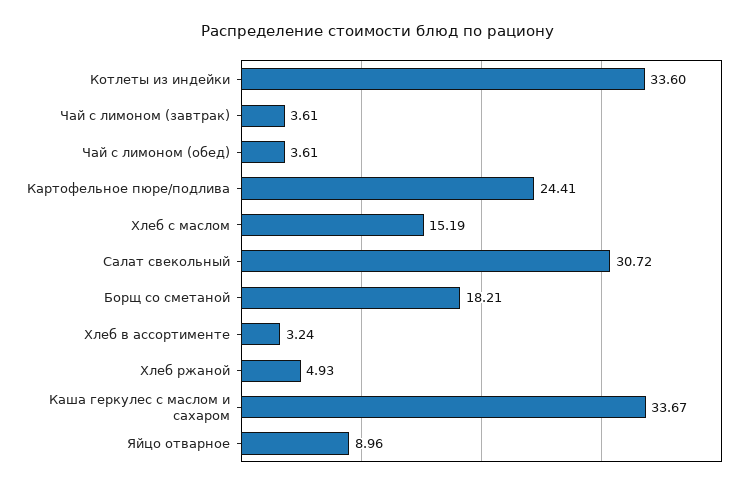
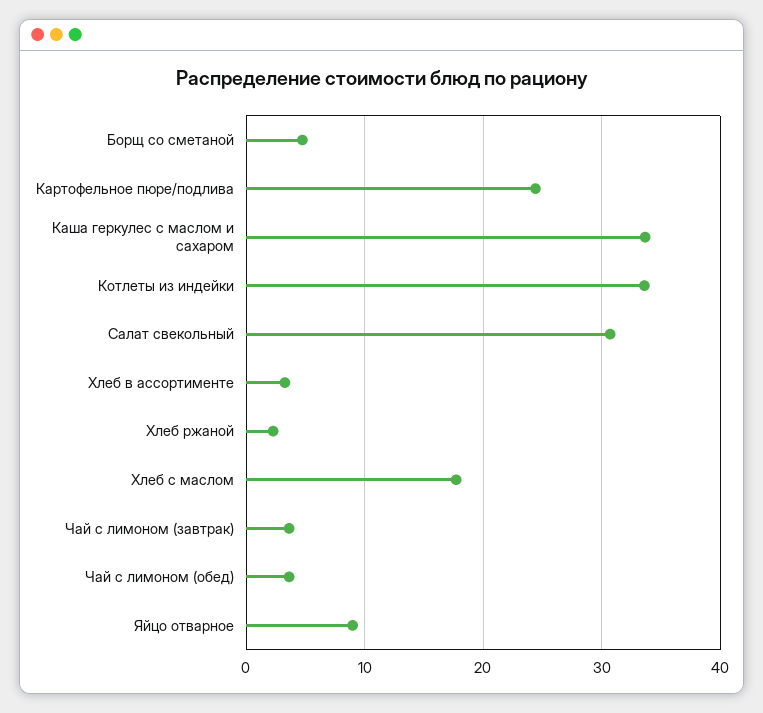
  {
    "Котлеты из индейки": 33.6,
    "Чай с лимоном (завтрак)": 3.61,
    "Чай с лимоном (обед)": 3.61,
    "Картофельное пюре/подлива": 24.41,
-   "Хлеб с маслом": 15.19,
+   "Хлеб с маслом": 18,
    "Салат свекольный": 30.72,
-   "Борщ со сметаной": 18.21,
+   "Борщ со сметаной": 5,
    "Хлеб в ассортименте": 3.24,
-   "Хлеб ржаной": 4.93,
+   "Хлеб ржаной": 2,
    "Каша геркулес с маслом и сахаром": 33.67,
    "Яйцо отварное": 8.96
  }

